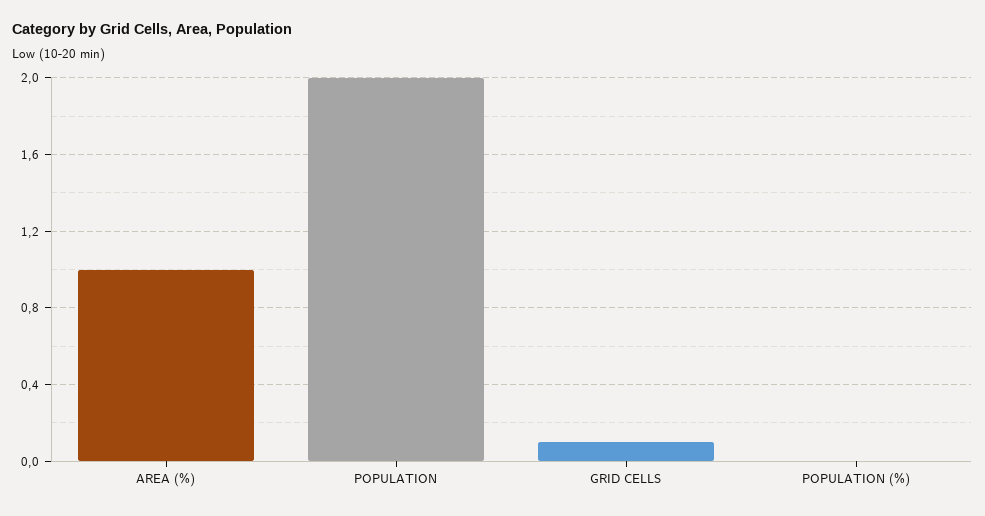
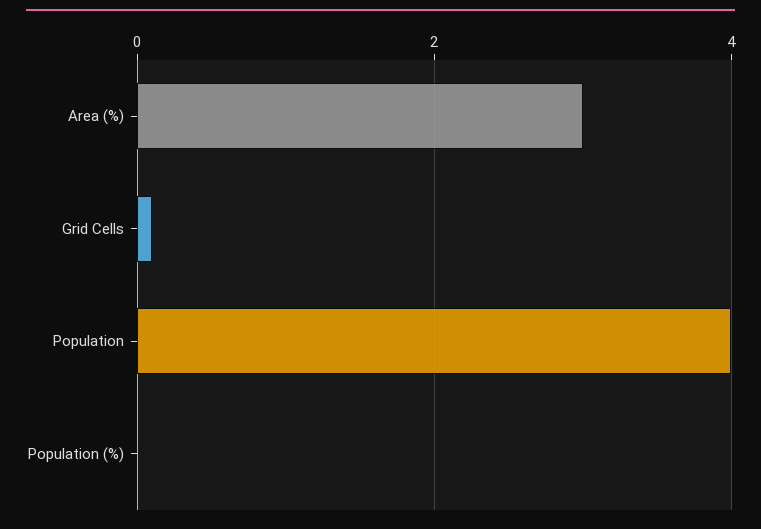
  {
-   "AREA (%)": 1,
+   "AREA (%)": 3,
-   "POPULATION": 2,
+   "POPULATION": 4,
    "GRID CELLS": 0.1,
    "POPULATION (%)": 0
  }

